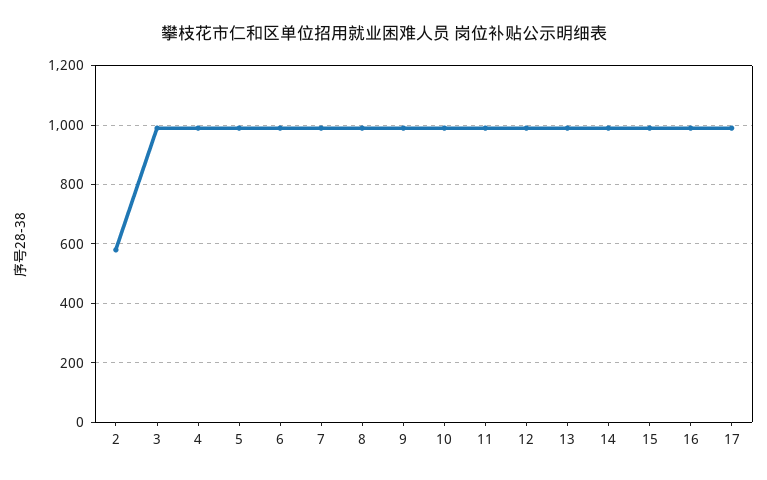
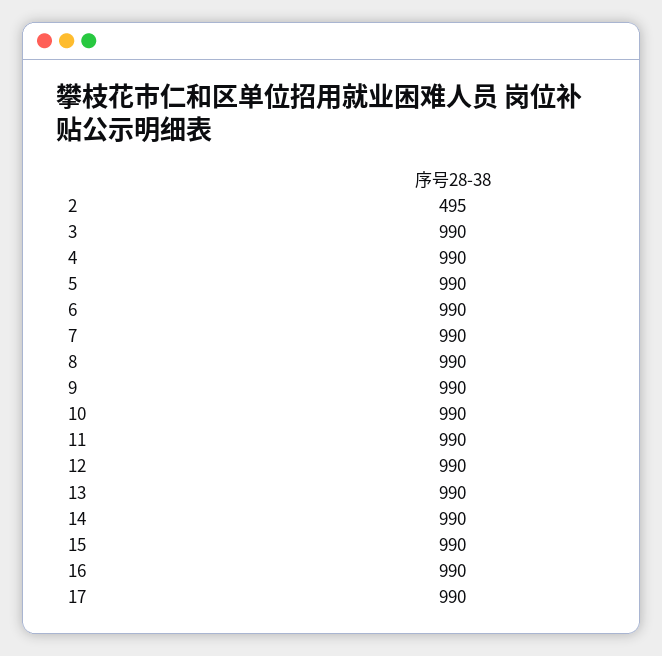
  {
-   "2": 575,
+   "2": 495,
    "3": 990,
    "4": 990,
    "5": 990,
    "6": 990,
    "7": 990,
    "8": 990,
    "9": 990,
    "10": 990,
    "11": 990,
    "12": 990,
    "13": 990,
    "14": 990,
    "15": 990,
    "16": 990,
    "17": 990
  }

